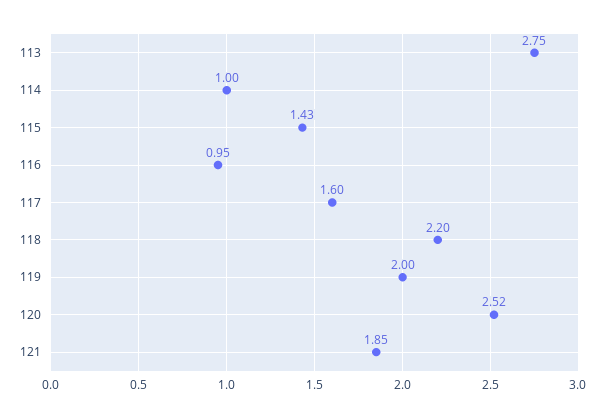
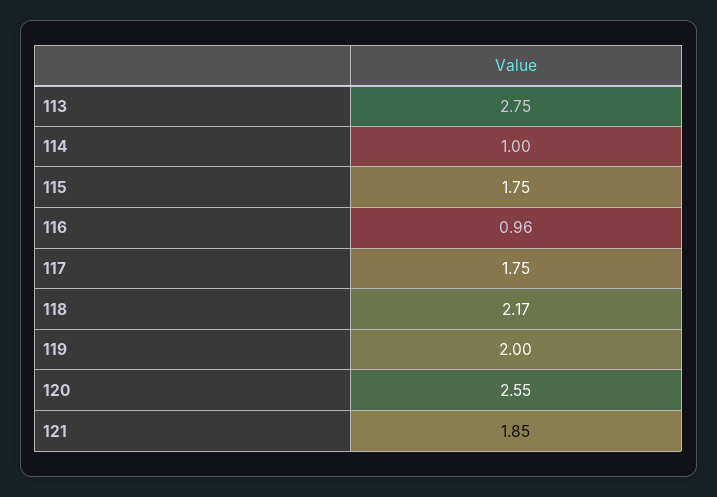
  {
    "113": 2.75,
    "114": 1,
-   "115": 1.43,
+   "115": 1.75,
-   "116": 0.95,
+   "116": 0.96,
-   "117": 1.6,
+   "117": 1.75,
-   "118": 2.2,
+   "118": 2.17,
    "119": 2,
-   "120": 2.52,
+   "120": 2.55,
    "121": 1.85
  }

